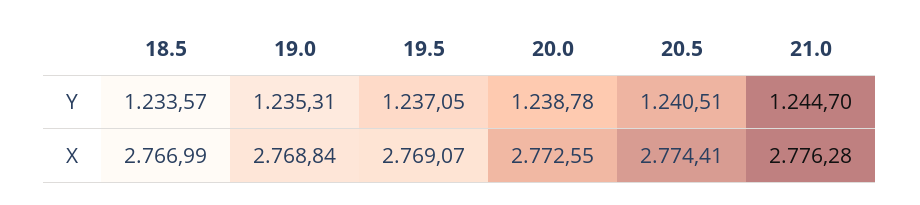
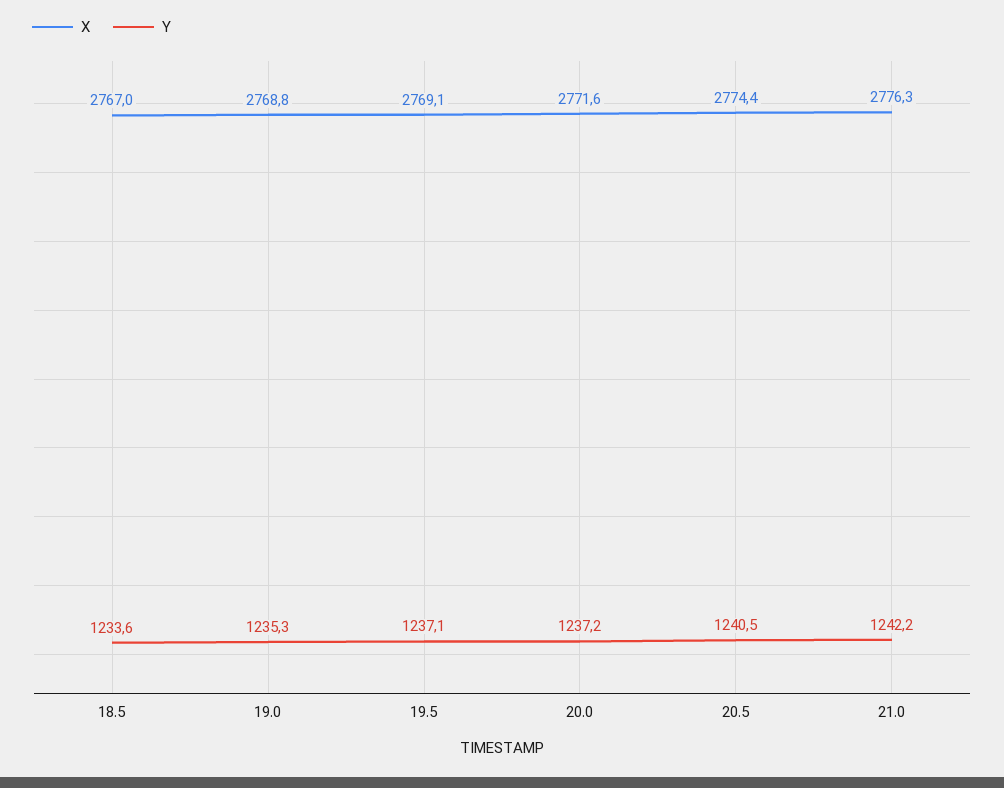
  {
    "Y": {
      "18.5": 1233.57,
      "19.0": 1235.31,
      "19.5": 1237.05,
-     "20.0": 1238.78,
+     "20.0": 1237.2,
      "20.5": 1240.51,
-     "21.0": 1244.7
+     "21.0": 1242.2
    },
    "X": {
      "18.5": 2766.99,
      "19.0": 2768.84,
      "19.5": 2769.07,
-     "20.0": 2772.55,
+     "20.0": 2771.6,
      "20.5": 2774.41,
      "21.0": 2776.28
    }
  }

